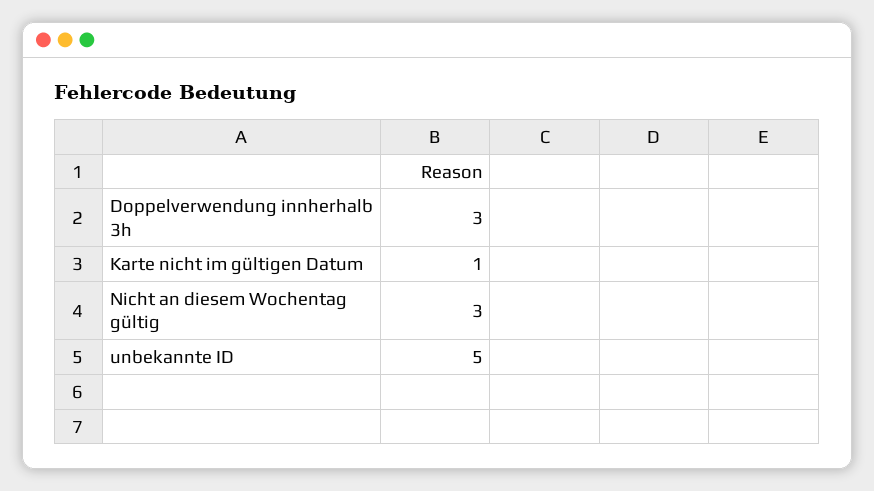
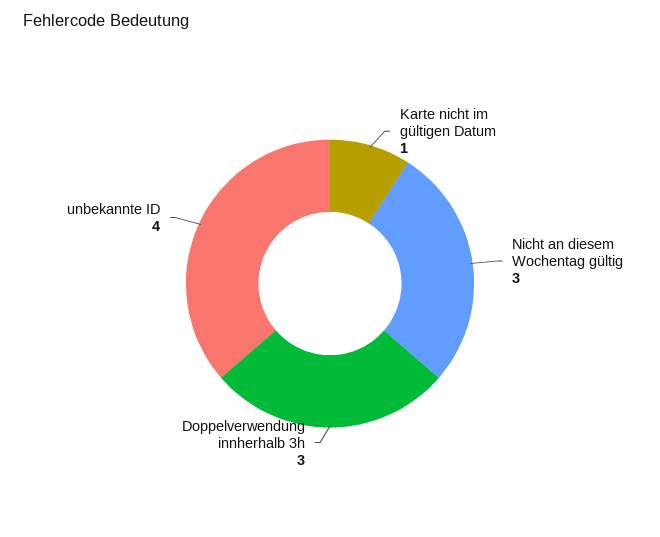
  {
    "Doppelverwendung innherhalb 3h": 3,
    "Karte nicht im gültigen Datum": 1,
    "Nicht an diesem Wochentag gültig": 3,
-   "unbekannte ID": 5
+   "unbekannte ID": 4
  }

